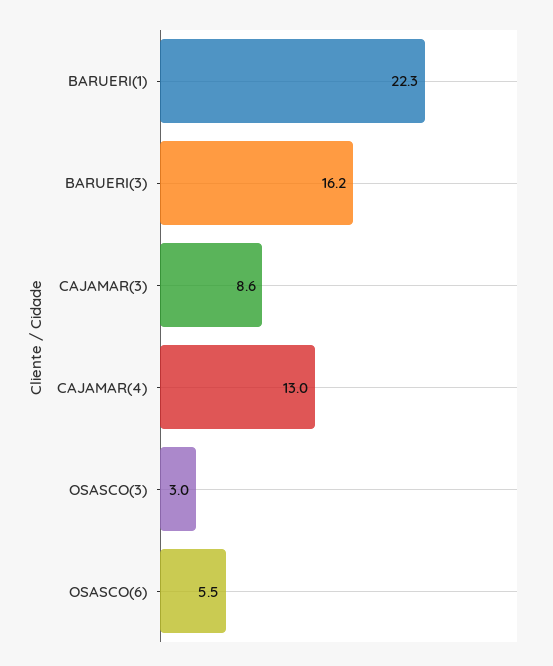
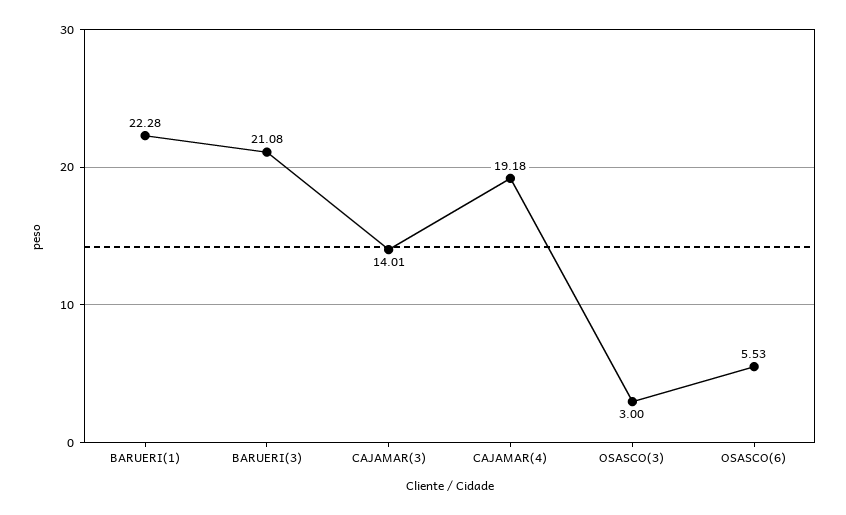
  {
    "BARUERI(1)": 22.28,
-   "BARUERI(3)": 16.2,
+   "BARUERI(3)": 21.08,
-   "CAJAMAR(3)": 8.6,
+   "CAJAMAR(3)": 14.01,
-   "CAJAMAR(4)": 13,
+   "CAJAMAR(4)": 19.18,
    "OSASCO(3)": 3,
    "OSASCO(6)": 5.53
  }

